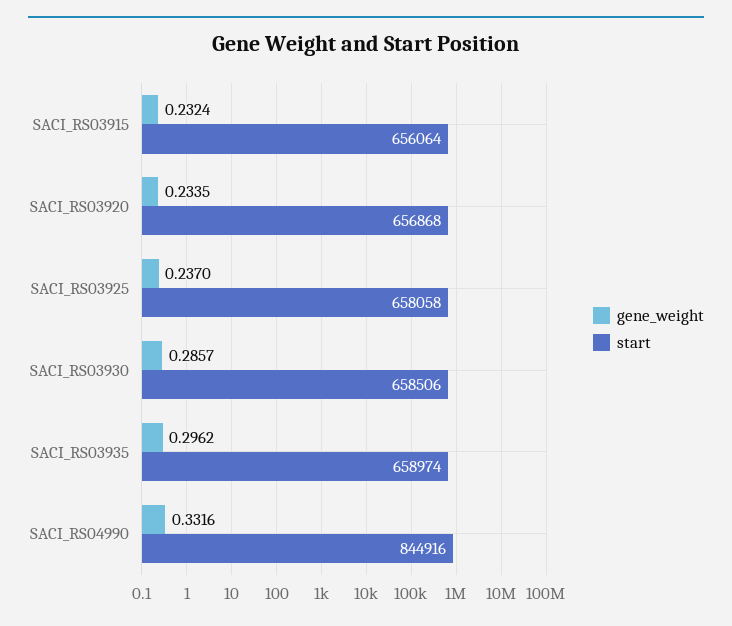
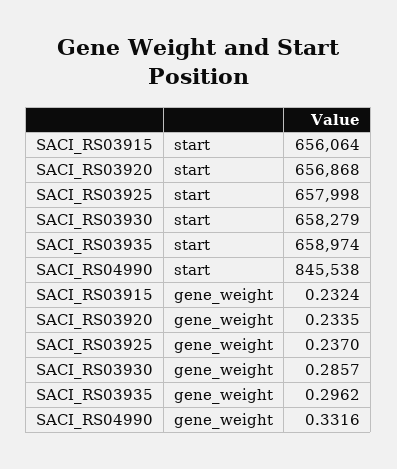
  {
    "gene_weight": {
      "SACI_RS03915": 0.2324,
      "SACI_RS03920": 0.2335,
      "SACI_RS03925": 0.237,
      "SACI_RS03930": 0.2857,
      "SACI_RS03935": 0.2962,
      "SACI_RS04990": 0.3316
    },
    "start": {
      "SACI_RS03915": 656064,
      "SACI_RS03920": 656868,
-     "SACI_RS03925": 658058,
+     "SACI_RS03925": 657998,
-     "SACI_RS03930": 658506,
+     "SACI_RS03930": 658279,
      "SACI_RS03935": 658974,
-     "SACI_RS04990": 844916
+     "SACI_RS04990": 845538
    }
  }

